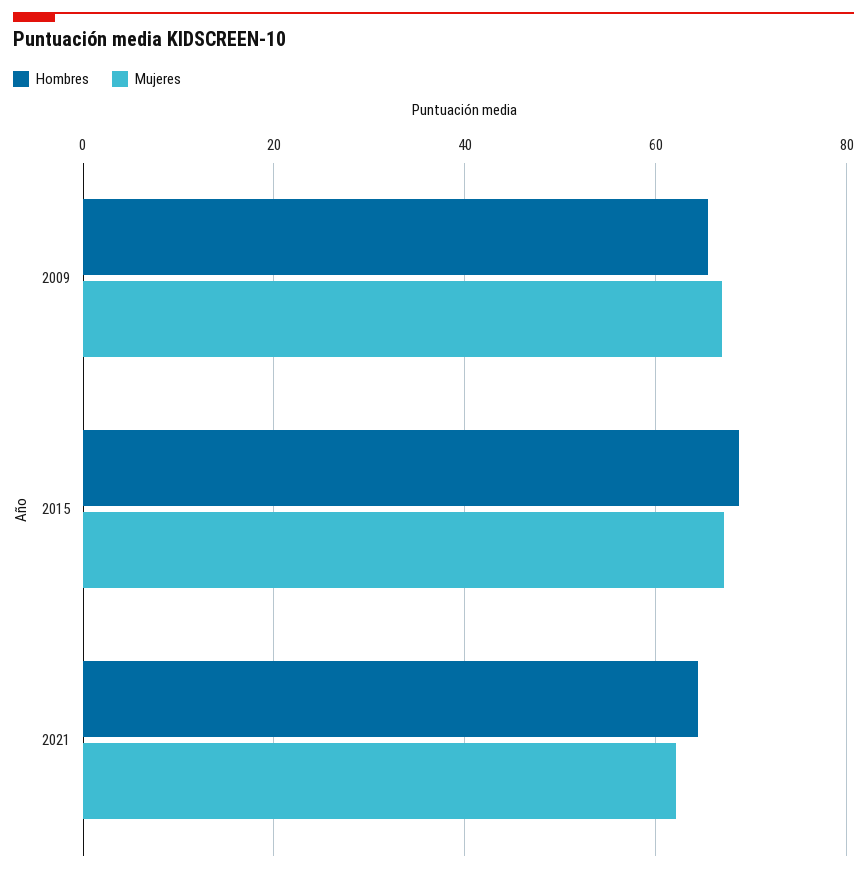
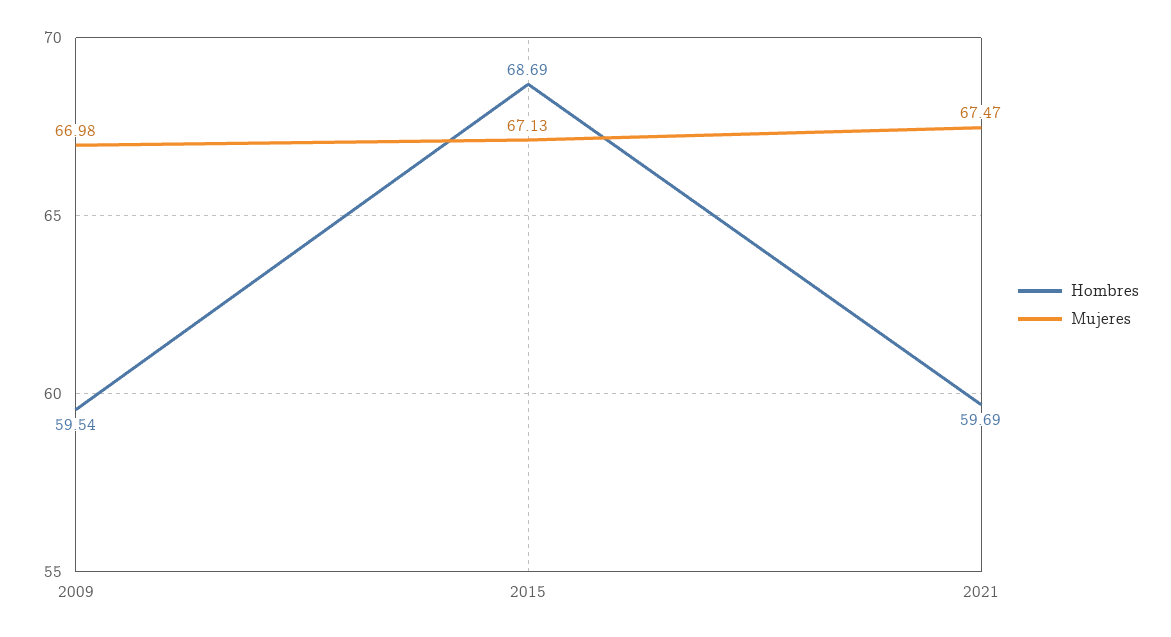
  {
    "Hombres": {
-     "2009": 66,
+     "2009": 59.54,
      "2015": 68.69,
-     "2021": 64
+     "2021": 59.69
    },
    "Mujeres": {
      "2009": 66.98,
      "2015": 67.13,
-     "2021": 62
+     "2021": 67.47
    }
  }

